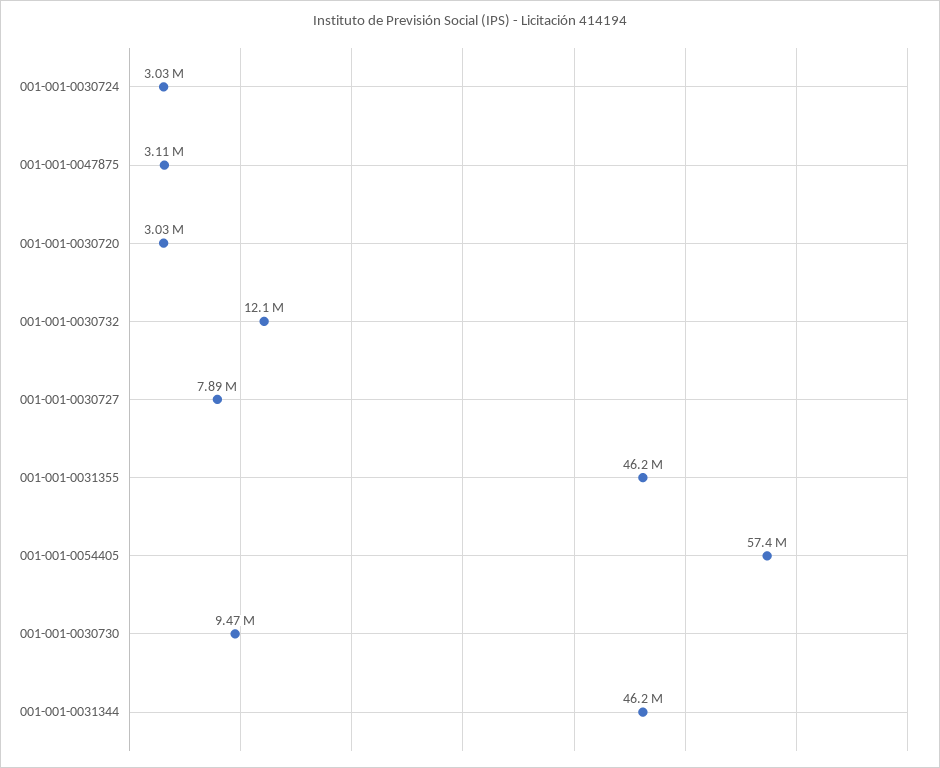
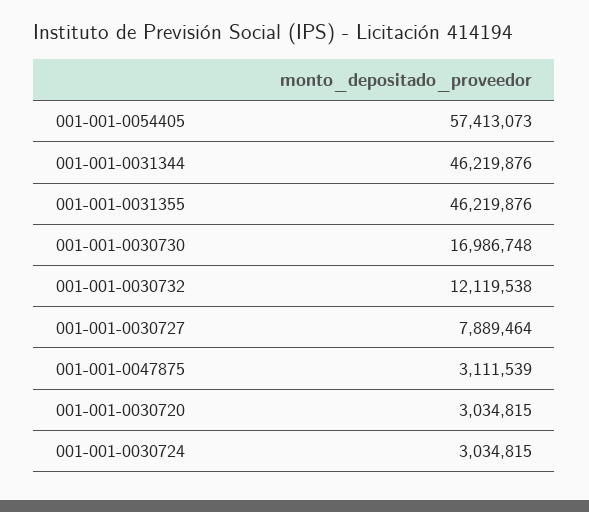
  {
    "001-001-0030724": 3034815,
    "001-001-0047875": 3111539,
    "001-001-0030720": 3034815,
    "001-001-0030732": 12119538,
    "001-001-0030727": 7889464,
    "001-001-0031355": 46219876,
    "001-001-0054405": 57413073,
-   "001-001-0030730": 9470000,
+   "001-001-0030730": 16986748,
    "001-001-0031344": 46219876
  }

